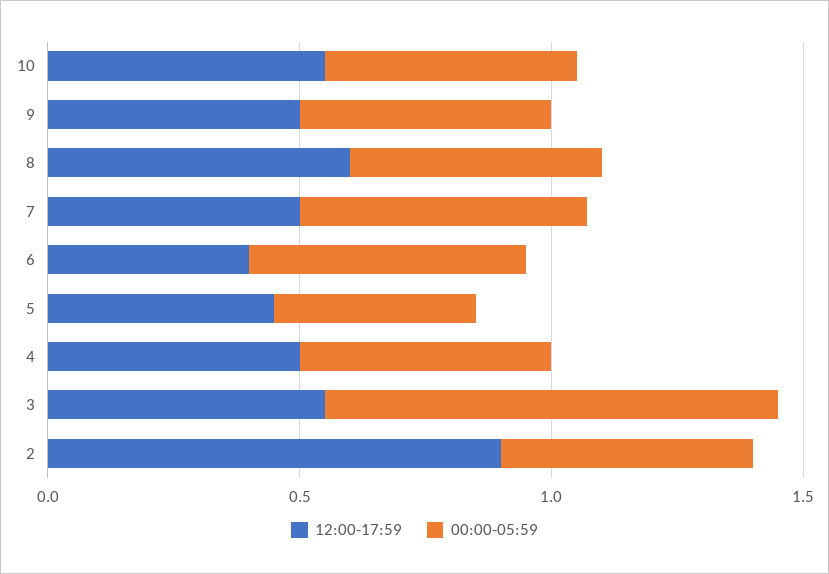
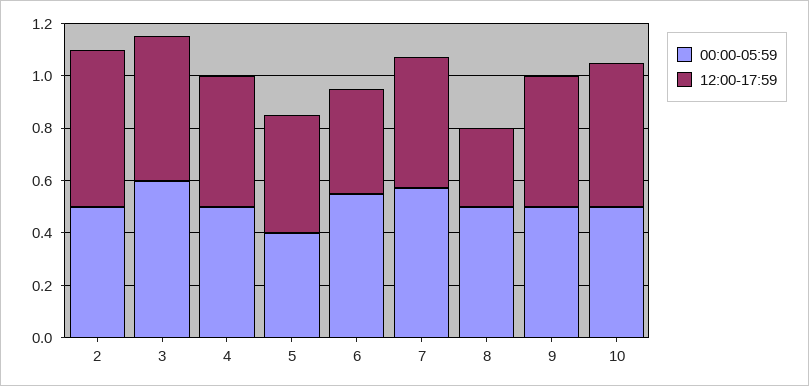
  {
    "12:00-17:59": {
      "10": 0.55,
      "9": 0.5,
-     "8": 0.6,
+     "8": 0.3,
      "7": 0.5,
      "6": 0.4,
      "5": 0.45,
      "4": 0.5,
      "3": 0.55,
-     "2": 0.9
+     "2": 0.6
    },
    "00:00-05:59": {
      "10": 0.5,
      "9": 0.5,
      "8": 0.5,
      "7": 0.55,
      "6": 0.55,
      "5": 0.4,
      "4": 0.5,
-     "3": 0.9,
+     "3": 0.6,
      "2": 0.5
    }
  }

